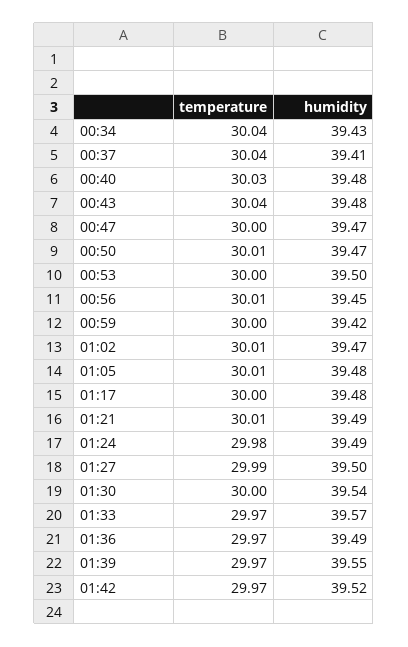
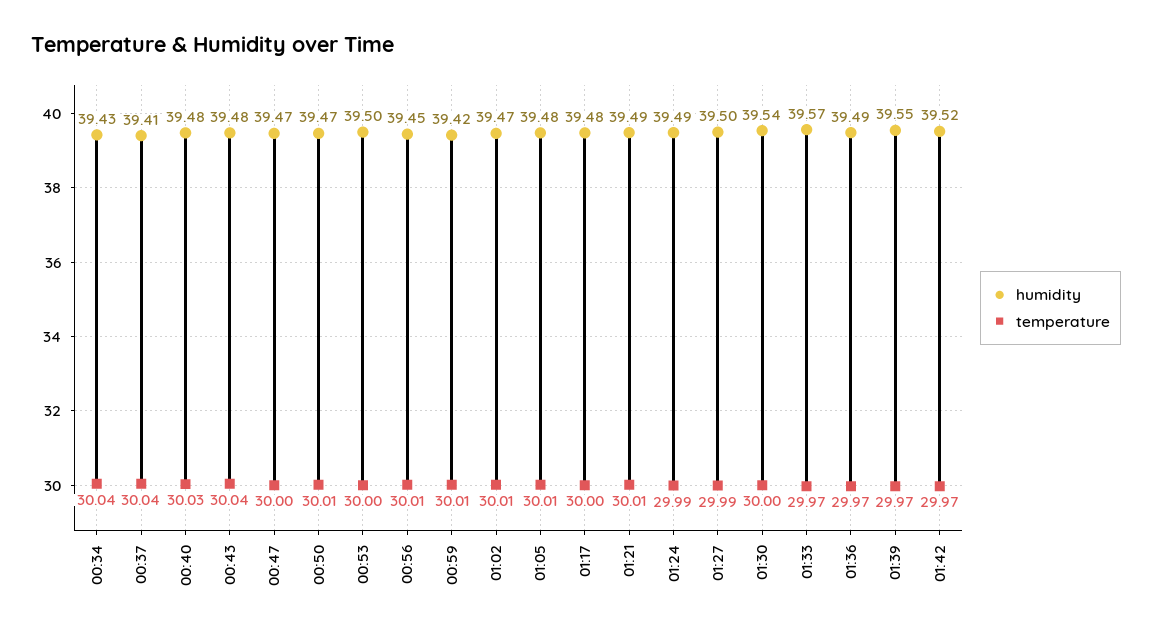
  {
    "temperature": {
      "00:34": 30.04,
      "00:37": 30.04,
      "00:40": 30.03,
      "00:43": 30.04,
      "00:47": 30,
      "00:50": 30.01,
      "00:53": 30,
      "00:56": 30.01,
-     "00:59": 30,
+     "00:59": 30.01,
      "01:02": 30.01,
      "01:05": 30.01,
      "01:17": 30,
      "01:21": 30.01,
-     "01:24": 29.98,
+     "01:24": 29.99,
      "01:27": 29.99,
      "01:30": 30,
      "01:33": 29.97,
      "01:36": 29.97,
      "01:39": 29.97,
      "01:42": 29.97
    },
    "humidity": {
      "00:34": 39.43,
      "00:37": 39.41,
      "00:40": 39.48,
      "00:43": 39.48,
      "00:47": 39.47,
      "00:50": 39.47,
      "00:53": 39.5,
      "00:56": 39.45,
      "00:59": 39.42,
      "01:02": 39.47,
      "01:05": 39.48,
      "01:17": 39.48,
      "01:21": 39.49,
      "01:24": 39.49,
      "01:27": 39.5,
      "01:30": 39.54,
      "01:33": 39.57,
      "01:36": 39.49,
      "01:39": 39.55,
      "01:42": 39.52
    }
  }

